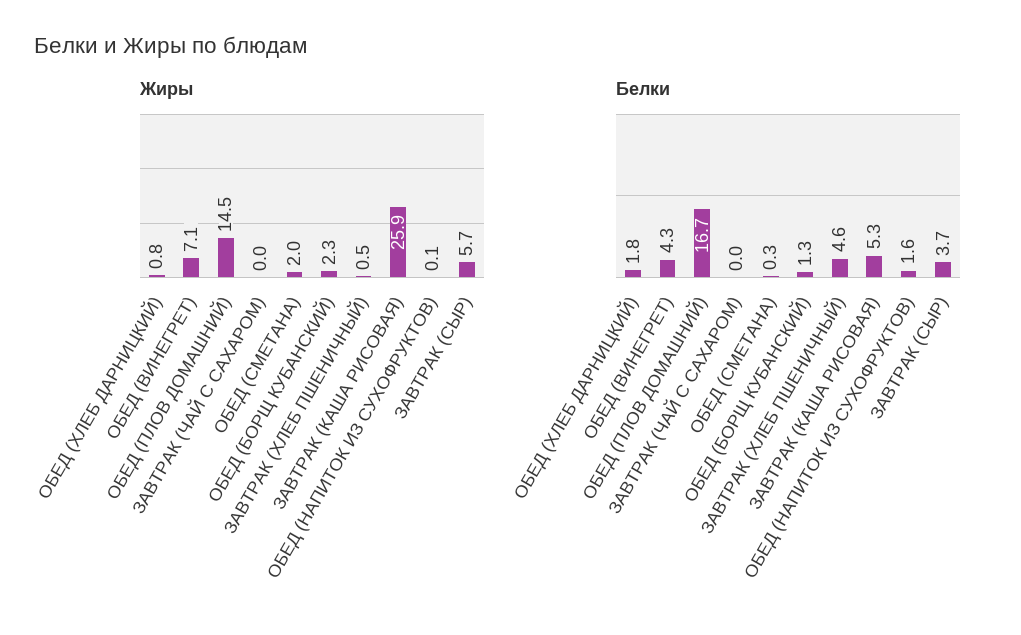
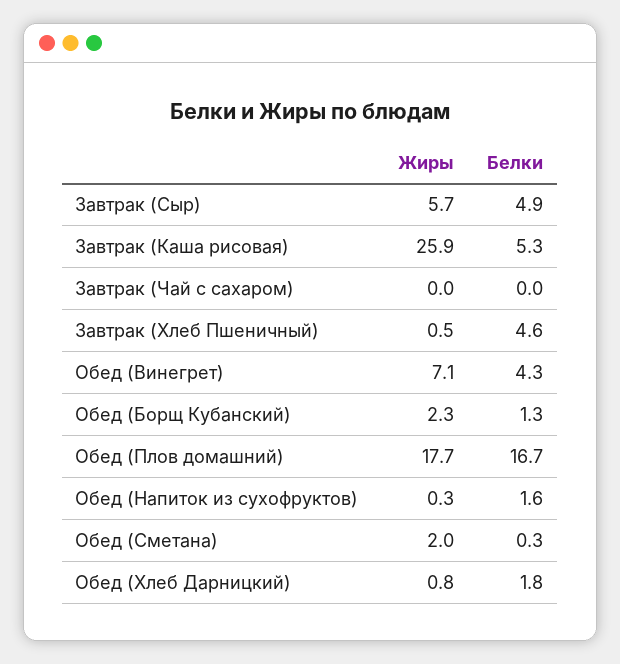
  {
    "Жиры": {
      "ОБЕД (ХЛЕБ ДАРНИЦКИЙ)": 0.8,
      "ОБЕД (ВИНЕГРЕТ)": 7.1,
-     "ОБЕД (ПЛОВ ДОМАШНИЙ)": 14.5,
+     "ОБЕД (ПЛОВ ДОМАШНИЙ)": 17.7,
      "ЗАВТРАК (ЧАЙ С САХАРОМ)": 0,
      "ОБЕД (СМЕТАНА)": 2,
      "ОБЕД (БОРЩ КУБАНСКИЙ)": 2.3,
      "ЗАВТРАК (ХЛЕБ ПШЕНИЧНЫЙ)": 0.5,
      "ЗАВТРАК (КАША РИСОВАЯ)": 25.9,
-     "ОБЕД (НАПИТОК ИЗ СУХОФРУКТОВ)": 0.1,
+     "ОБЕД (НАПИТОК ИЗ СУХОФРУКТОВ)": 0.3,
      "ЗАВТРАК (СЫР)": 5.7
    },
    "Белки": {
      "ОБЕД (ХЛЕБ ДАРНИЦКИЙ)": 1.8,
      "ОБЕД (ВИНЕГРЕТ)": 4.3,
      "ОБЕД (ПЛОВ ДОМАШНИЙ)": 16.7,
      "ЗАВТРАК (ЧАЙ С САХАРОМ)": 0,
      "ОБЕД (СМЕТАНА)": 0.3,
      "ОБЕД (БОРЩ КУБАНСКИЙ)": 1.3,
      "ЗАВТРАК (ХЛЕБ ПШЕНИЧНЫЙ)": 4.6,
      "ЗАВТРАК (КАША РИСОВАЯ)": 5.3,
      "ОБЕД (НАПИТОК ИЗ СУХОФРУКТОВ)": 1.6,
-     "ЗАВТРАК (СЫР)": 3.7
+     "ЗАВТРАК (СЫР)": 4.9
    }
  }

